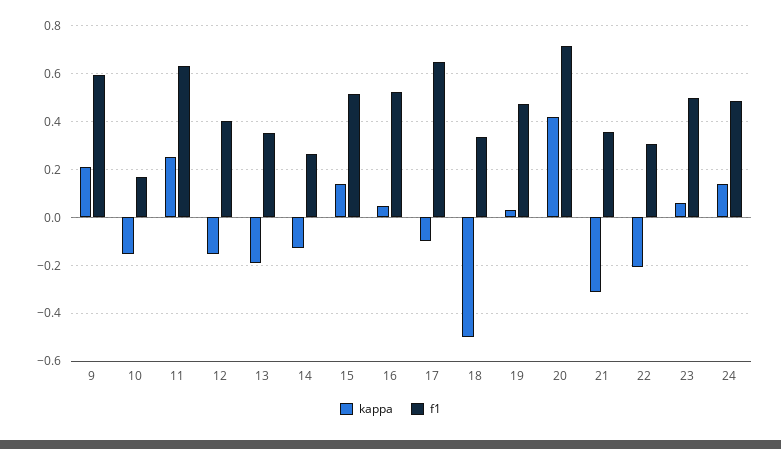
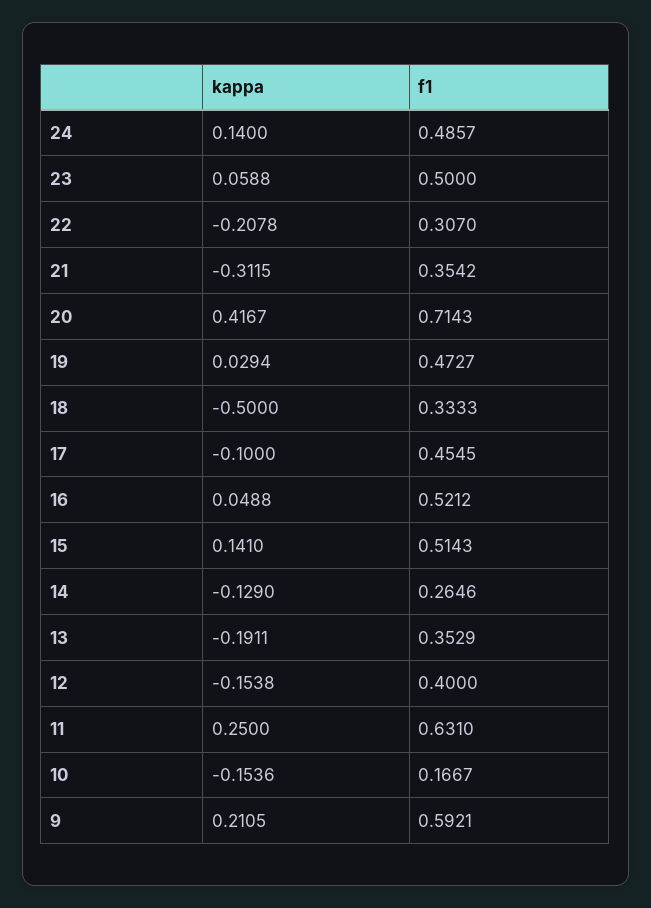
  {
    "kappa": {
      "9": 0.2105,
      "10": -0.1536,
      "11": 0.25,
      "12": -0.1538,
      "13": -0.1911,
      "14": -0.129,
      "15": 0.141,
      "16": 0.0488,
      "17": -0.1,
      "18": -0.5,
      "19": 0.0294,
      "20": 0.4167,
      "21": -0.3115,
      "22": -0.2078,
      "23": 0.0588,
      "24": 0.14
    },
    "f1": {
      "9": 0.5921,
      "10": 0.1667,
      "11": 0.631,
      "12": 0.4,
      "13": 0.3529,
      "14": 0.2646,
      "15": 0.5143,
      "16": 0.5212,
-     "17": 0.65,
+     "17": 0.4545,
      "18": 0.3333,
      "19": 0.4727,
      "20": 0.7143,
      "21": 0.3542,
      "22": 0.307,
      "23": 0.5,
      "24": 0.4857
    }
  }

